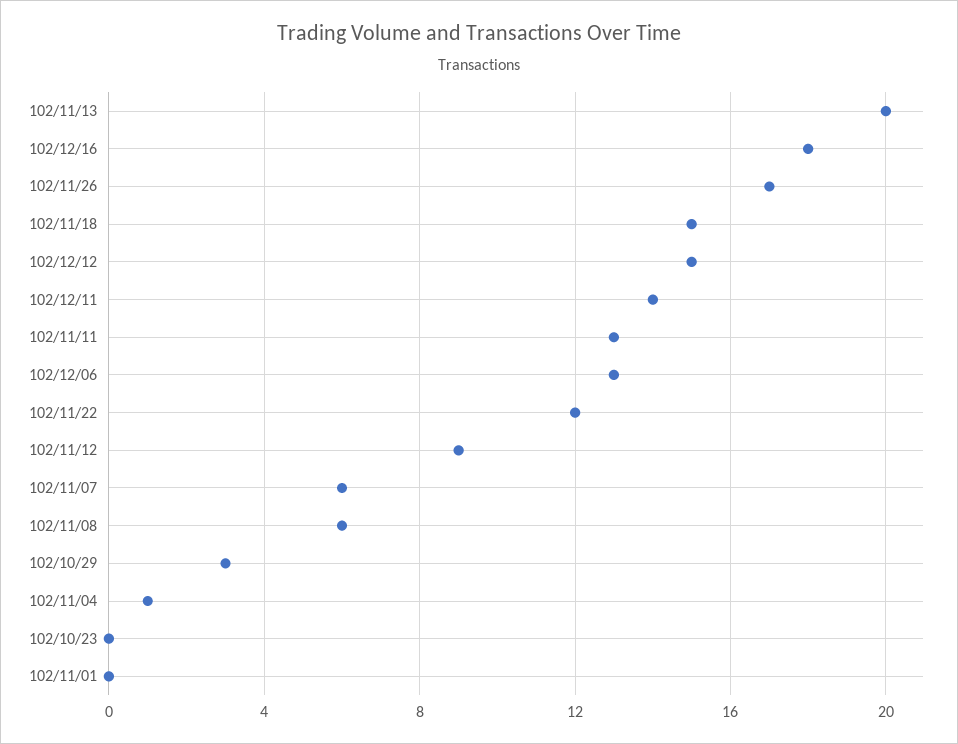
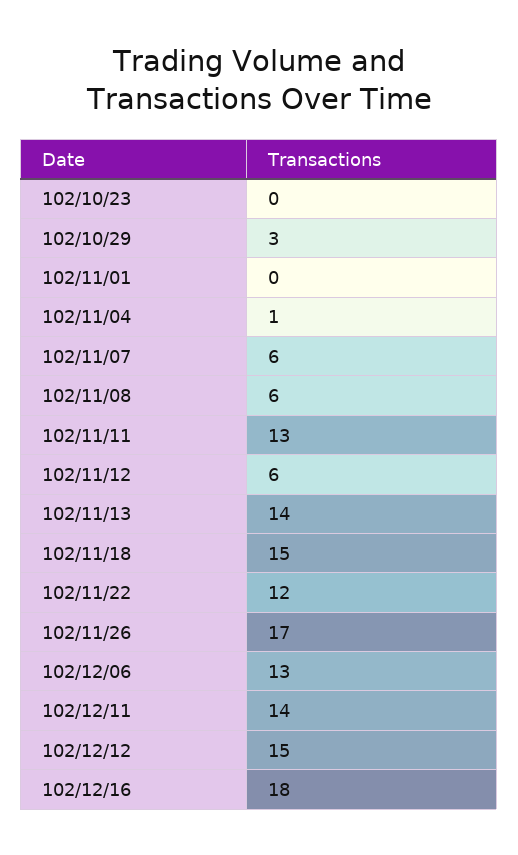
  {
-   "102/11/13": 20,
+   "102/11/13": 14,
    "102/12/16": 18,
    "102/11/26": 17,
    "102/11/18": 15,
    "102/12/12": 15,
    "102/12/11": 14,
    "102/11/11": 13,
    "102/12/06": 13,
    "102/11/22": 12,
-   "102/11/12": 9,
+   "102/11/12": 6,
    "102/11/07": 6,
    "102/11/08": 6,
    "102/10/29": 3,
    "102/11/04": 1,
    "102/10/23": 0,
    "102/11/01": 0
  }

